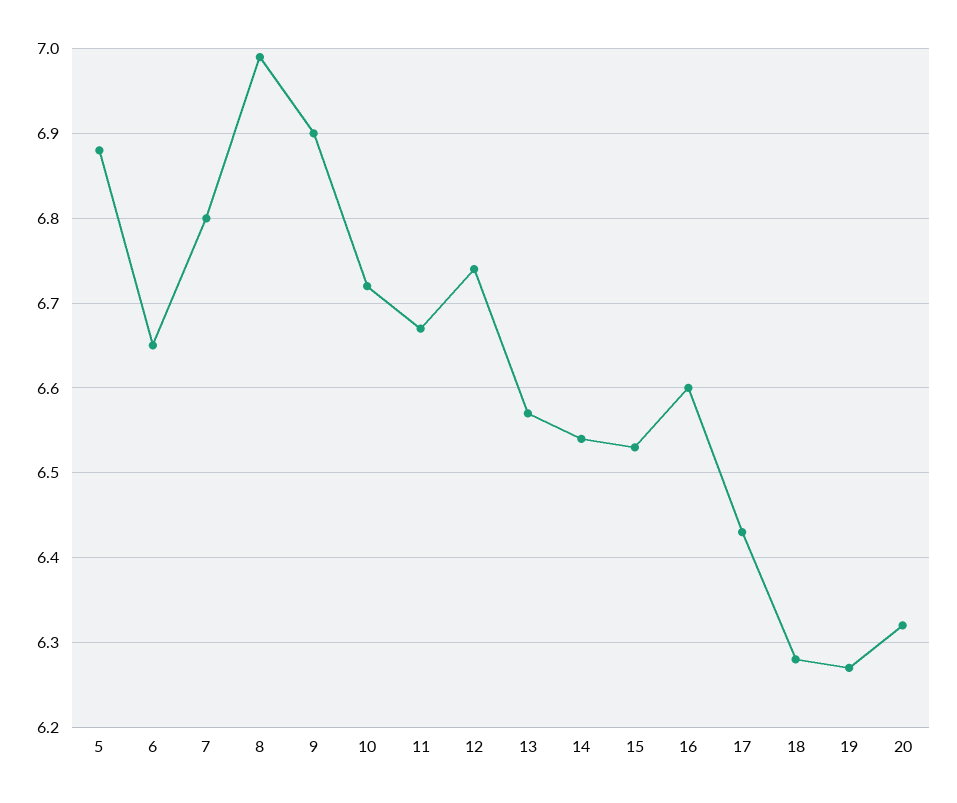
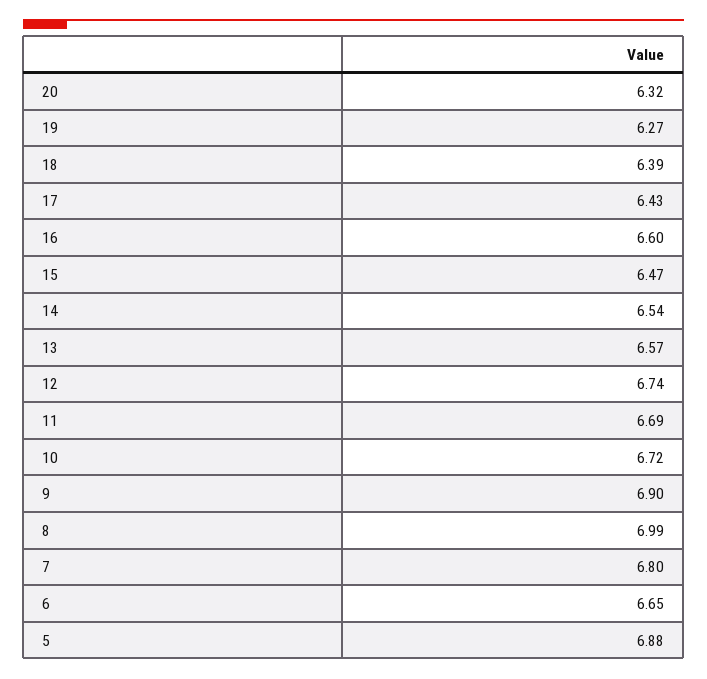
  {
    "5": 6.88,
    "6": 6.65,
    "7": 6.8,
    "8": 6.99,
    "9": 6.9,
    "10": 6.72,
-   "11": 6.67,
+   "11": 6.69,
    "12": 6.74,
    "13": 6.57,
    "14": 6.54,
-   "15": 6.53,
+   "15": 6.47,
    "16": 6.6,
    "17": 6.43,
-   "18": 6.28,
+   "18": 6.39,
    "19": 6.27,
    "20": 6.32
  }

